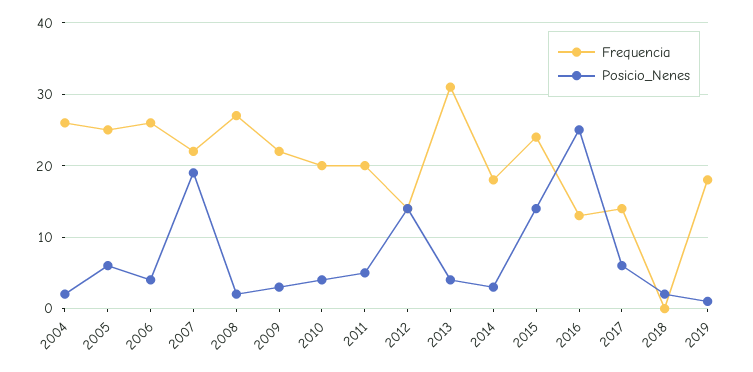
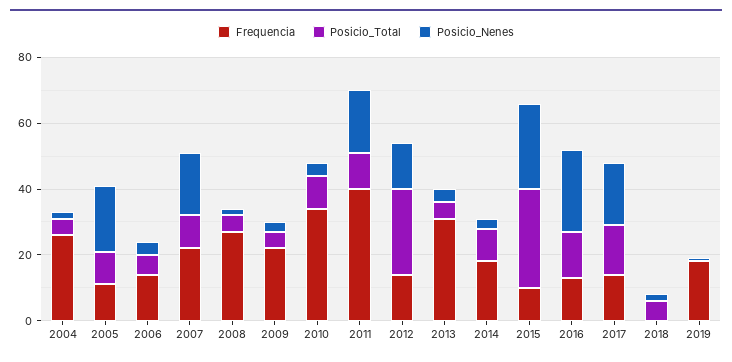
  {
    "Frequencia": {
      "2004": 26,
-     "2005": 25,
+     "2005": 10,
-     "2006": 26,
+     "2006": 15,
      "2007": 22,
      "2008": 27,
      "2009": 22,
-     "2010": 20,
+     "2010": 35,
-     "2011": 20,
+     "2011": 40,
      "2012": 14,
      "2013": 31,
      "2014": 18,
-     "2015": 24,
+     "2015": 10,
      "2016": 13,
      "2017": 14,
      "2018": 0,
      "2019": 18
    },
    "Posicio_Nenes": {
      "2004": 2,
-     "2005": 6,
+     "2005": 20,
      "2006": 4,
      "2007": 19,
      "2008": 2,
      "2009": 3,
      "2010": 4,
-     "2011": 5,
+     "2011": 20,
      "2012": 14,
      "2013": 4,
      "2014": 3,
-     "2015": 14,
+     "2015": 25,
      "2016": 25,
-     "2017": 6,
+     "2017": 20,
      "2018": 2,
      "2019": 1
-   }
+   },
+   "Posicio_Total": {
+     "2004": 5,
+     "2005": 10,
+     "2006": 5,
+     "2007": 10,
+     "2008": 5,
+     "2009": 5,
+     "2010": 10,
+     "2011": 10,
+     "2012": 25,
+     "2013": 5,
+     "2014": 10,
+     "2015": 30,
+     "2016": 15,
+     "2017": 15,
+     "2018": 5,
+     "2019": 0
+   }
  }

